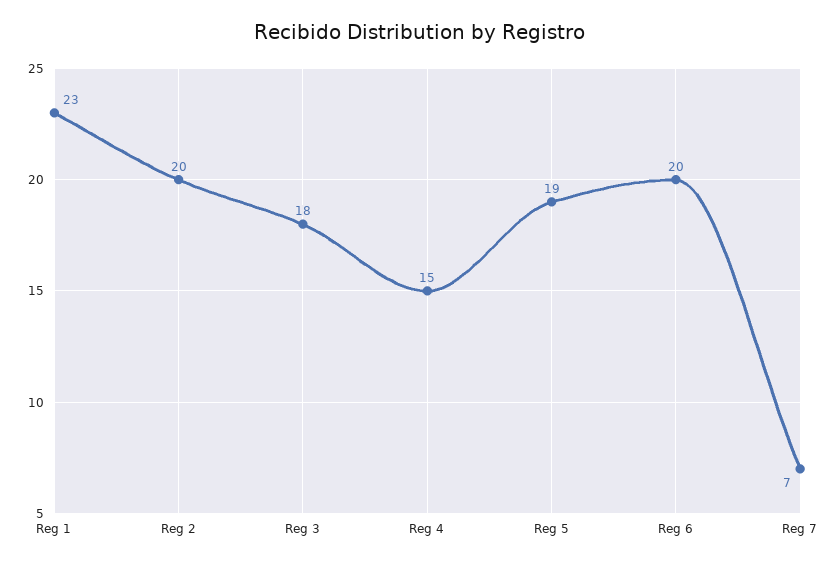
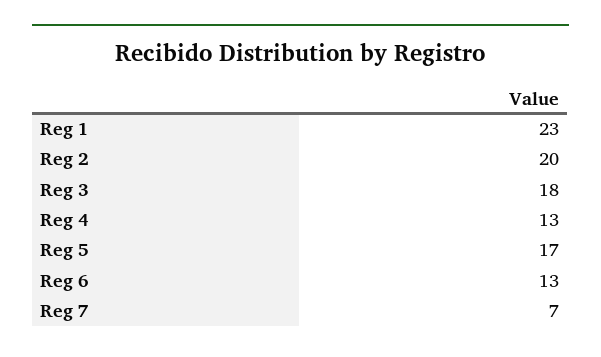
  {
    "Reg 1": 23,
    "Reg 2": 20,
    "Reg 3": 18,
-   "Reg 4": 15,
+   "Reg 4": 13,
-   "Reg 5": 19,
+   "Reg 5": 17,
-   "Reg 6": 20,
+   "Reg 6": 13,
    "Reg 7": 7
  }

